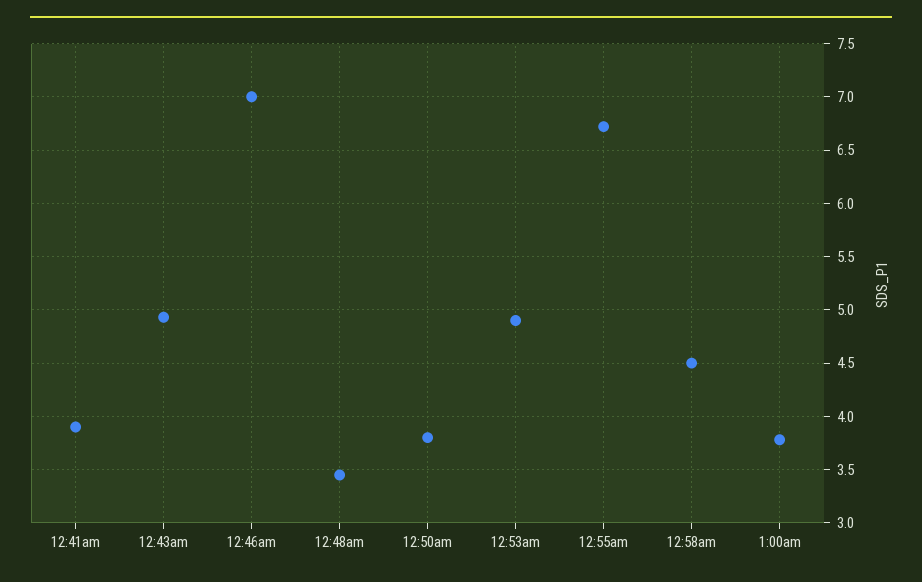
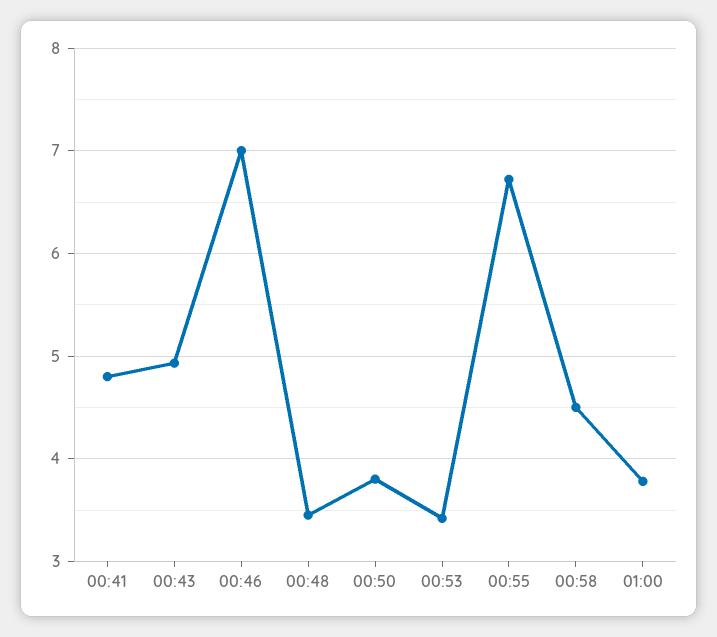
  {
-   "12:41am": 3.9,
+   "12:41am": 4.8,
    "12:43am": 4.9,
    "12:46am": 7,
    "12:48am": 3.5,
    "12:50am": 3.8,
-   "12:53am": 4.9,
+   "12:53am": 3.4,
    "12:55am": 6.7,
    "12:58am": 4.5,
    "1:00am": 3.8
  }

